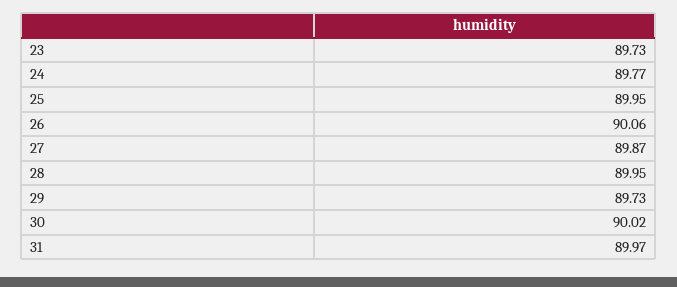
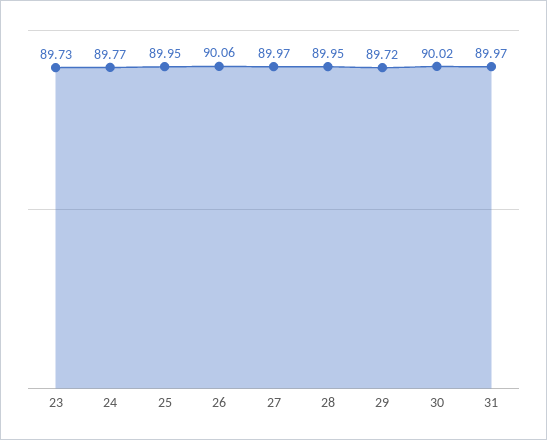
  {
    "23": 89.73,
    "24": 89.77,
    "25": 89.95,
    "26": 90.06,
-   "27": 89.87,
+   "27": 89.97,
    "28": 89.95,
-   "29": 89.73,
+   "29": 89.72,
    "30": 90.02,
    "31": 89.97
  }

